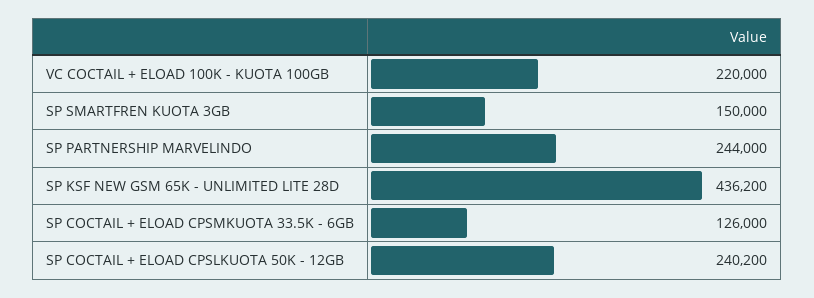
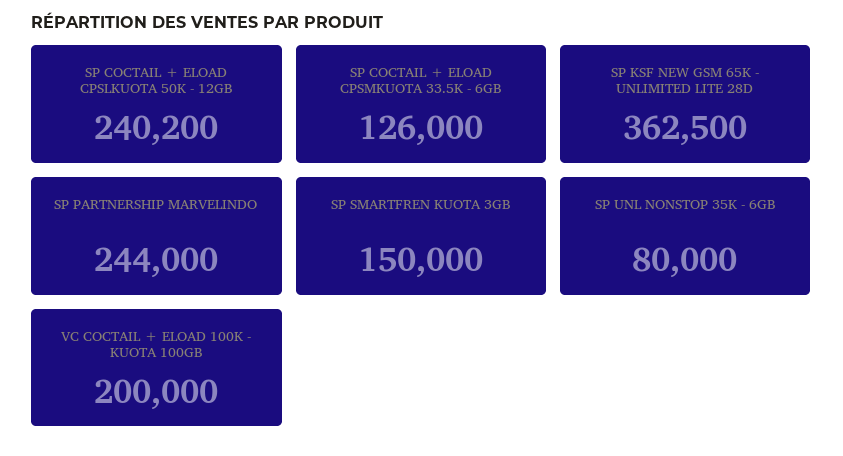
  {
-   "VC COCTAIL + ELOAD 100K - KUOTA 100GB": 220000,
+   "VC COCTAIL + ELOAD 100K - KUOTA 100GB": 200000,
    "SP SMARTFREN KUOTA 3GB": 150000,
    "SP PARTNERSHIP MARVELINDO": 244000,
-   "SP KSF NEW GSM 65K - UNLIMITED LITE 28D": 436200,
+   "SP KSF NEW GSM 65K - UNLIMITED LITE 28D": 362500,
    "SP COCTAIL + ELOAD CPSMKUOTA 33.5K - 6GB": 126000,
-   "SP COCTAIL + ELOAD CPSLKUOTA 50K - 12GB": 240200
+   "SP COCTAIL + ELOAD CPSLKUOTA 50K - 12GB": 240200,
+   "SP UNL NONSTOP 35K - 6GB": 80000
  }

